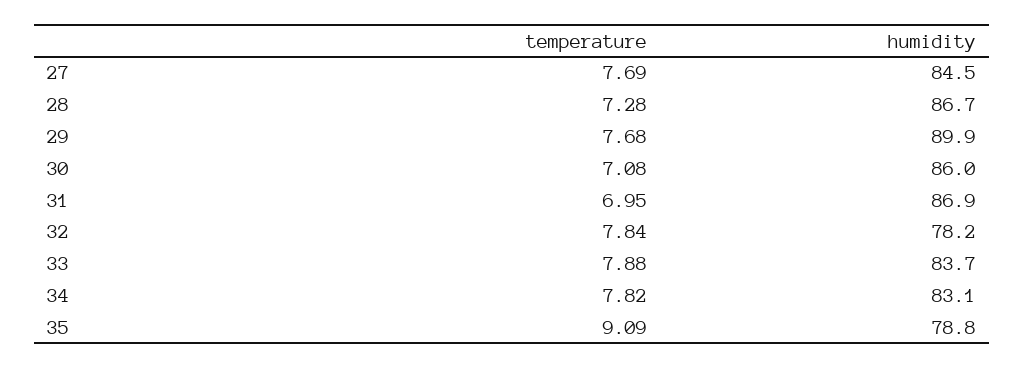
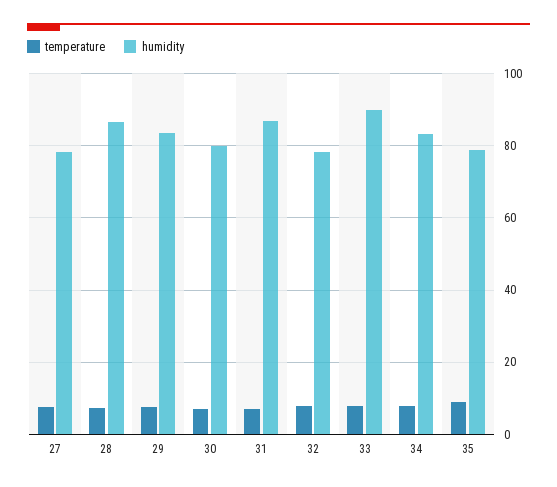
  {
    "temperature": {
      "27": 7.69,
      "28": 7.28,
      "29": 7.68,
      "30": 7.08,
      "31": 6.95,
      "32": 7.84,
      "33": 7.88,
      "34": 7.82,
      "35": 9.09
    },
    "humidity": {
-     "27": 84.5,
+     "27": 78,
      "28": 86.7,
-     "29": 89.9,
+     "29": 84,
-     "30": 86,
+     "30": 80,
      "31": 86.9,
      "32": 78.2,
-     "33": 83.7,
+     "33": 90,
      "34": 83.1,
      "35": 78.8
    }
  }

